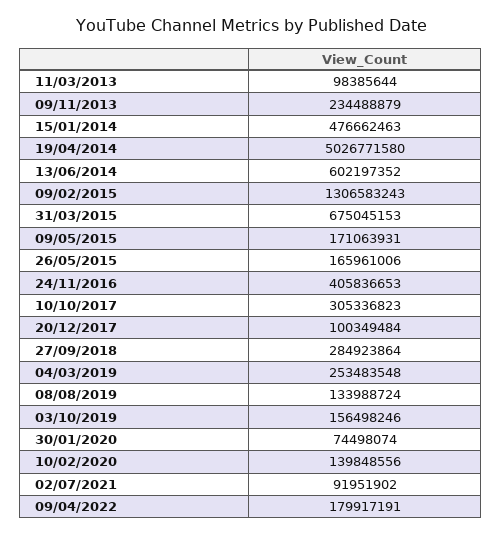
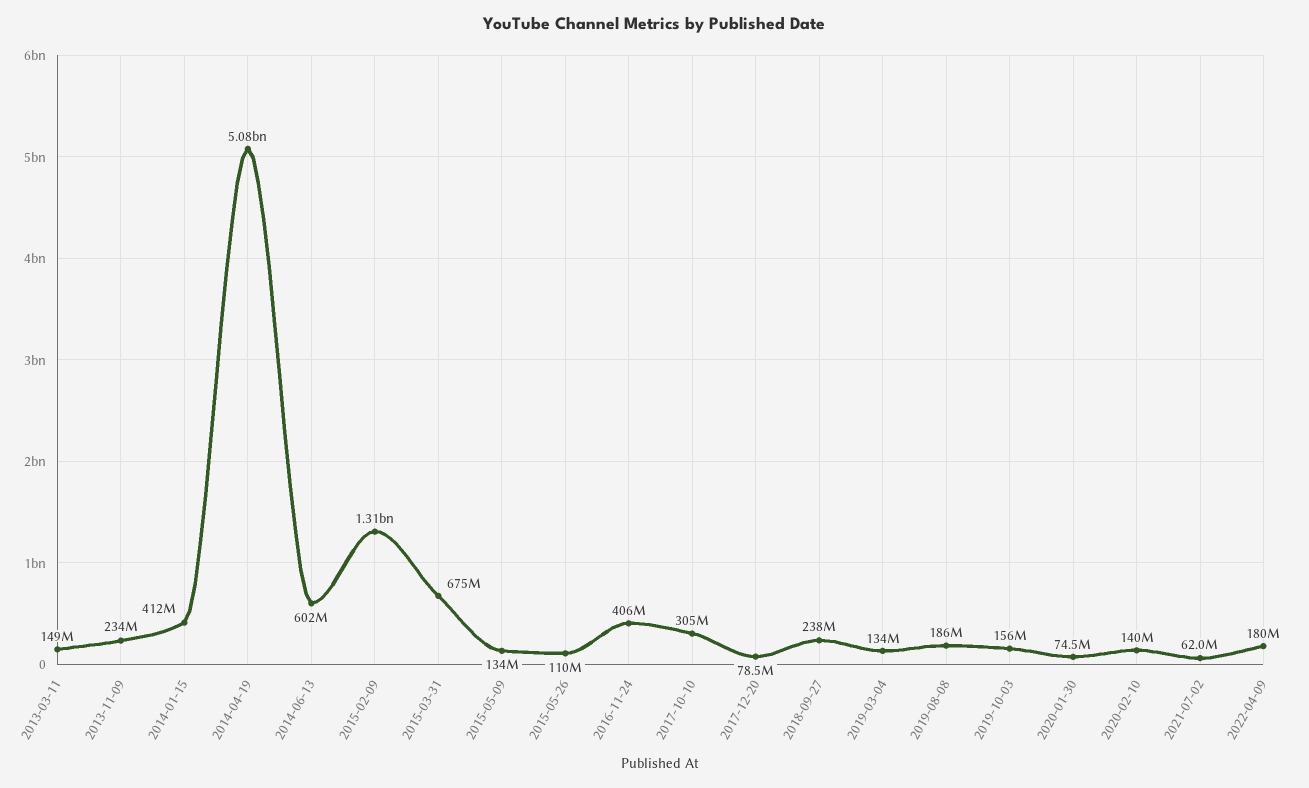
  {
-   "11/03/2013": 98385644,
+   "11/03/2013": 149000000,
    "09/11/2013": 234488879,
-   "15/01/2014": 476662463,
+   "15/01/2014": 412000000,
-   "19/04/2014": 5026771580,
+   "19/04/2014": 5080000000,
    "13/06/2014": 602197352,
    "09/02/2015": 1306583243,
    "31/03/2015": 675045153,
-   "09/05/2015": 171063931,
+   "09/05/2015": 134000000,
-   "26/05/2015": 165961006,
+   "26/05/2015": 110000000,
    "24/11/2016": 405836653,
    "10/10/2017": 305336823,
-   "20/12/2017": 100349484,
+   "20/12/2017": 78500000,
-   "27/09/2018": 284923864,
+   "27/09/2018": 238000000,
-   "04/03/2019": 253483548,
+   "04/03/2019": 134000000,
-   "08/08/2019": 133988724,
+   "08/08/2019": 186000000,
    "03/10/2019": 156498246,
    "30/01/2020": 74498074,
    "10/02/2020": 139848556,
-   "02/07/2021": 91951902,
+   "02/07/2021": 62000000,
    "09/04/2022": 179917191
  }

